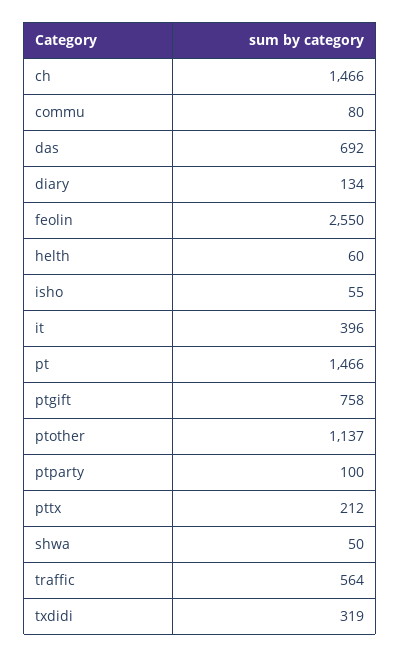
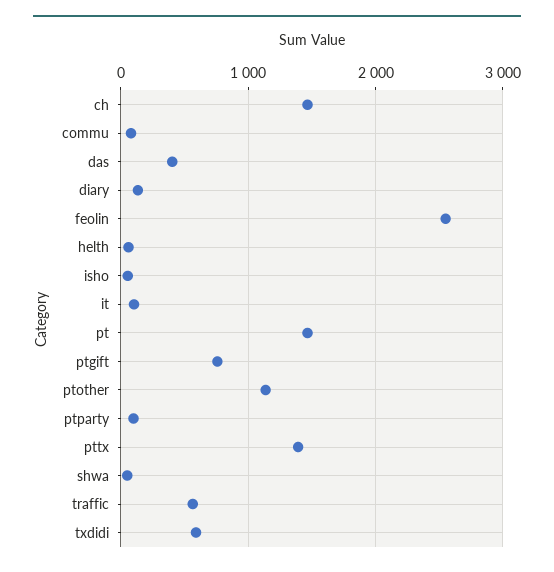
  {
    "ch": 1466,
    "commu": 80,
-   "das": 692,
+   "das": 400,
    "diary": 134,
    "feolin": 2550,
    "helth": 60,
    "isho": 55,
-   "it": 396,
+   "it": 100,
    "pt": 1466,
    "ptgift": 758,
    "ptother": 1137,
    "ptparty": 100,
-   "pttx": 212,
+   "pttx": 1400,
    "shwa": 50,
    "traffic": 564,
-   "txdidi": 319
+   "txdidi": 600
  }

